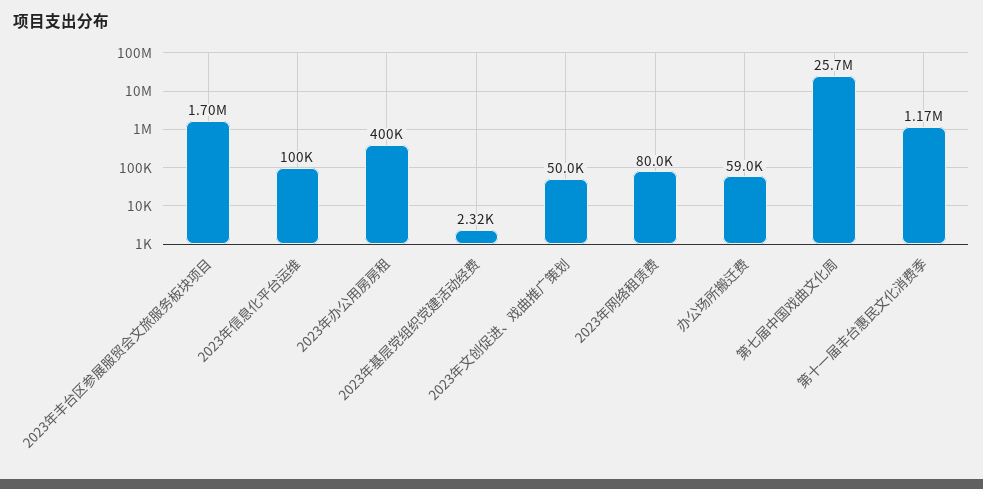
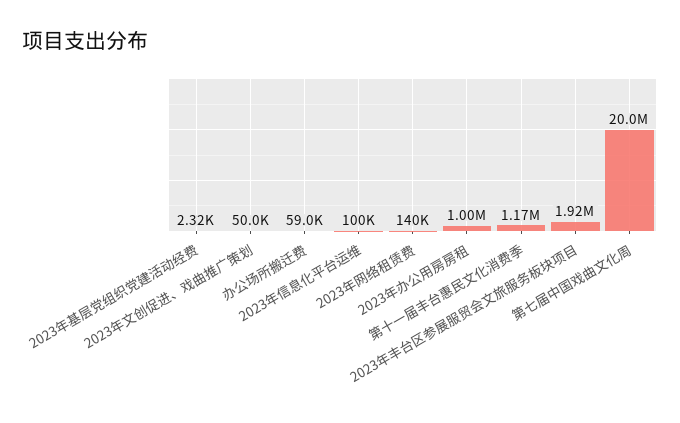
  {
-   "2023年丰台区参展服贸会文旅服务板块项目": 1700000,
+   "2023年丰台区参展服贸会文旅服务板块项目": 1920000,
    "2023年信息化平台运维": 100000,
-   "2023年办公用房房租": 400000,
+   "2023年办公用房房租": 1000000,
    "2023年基层党组织党建活动经费": 2320,
    "2023年文创促进、戏曲推广策划": 50000,
-   "2023年网络租赁费": 80000,
+   "2023年网络租赁费": 140000,
    "办公场所搬迁费": 59000,
-   "第七届中国戏曲文化周": 25700000,
+   "第七届中国戏曲文化周": 20000000,
    "第十一届丰台惠民文化消费季": 1170000
  }

